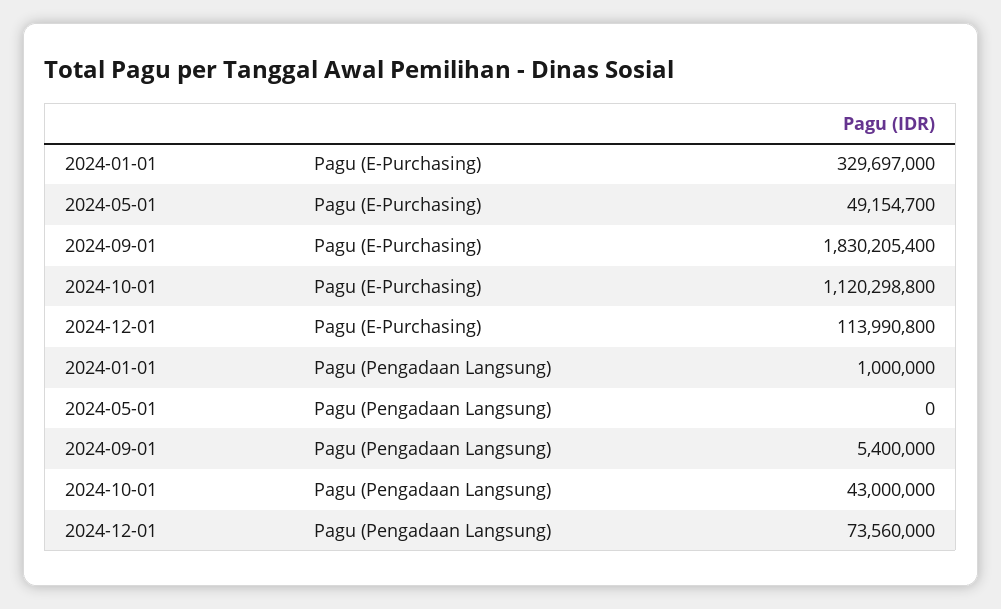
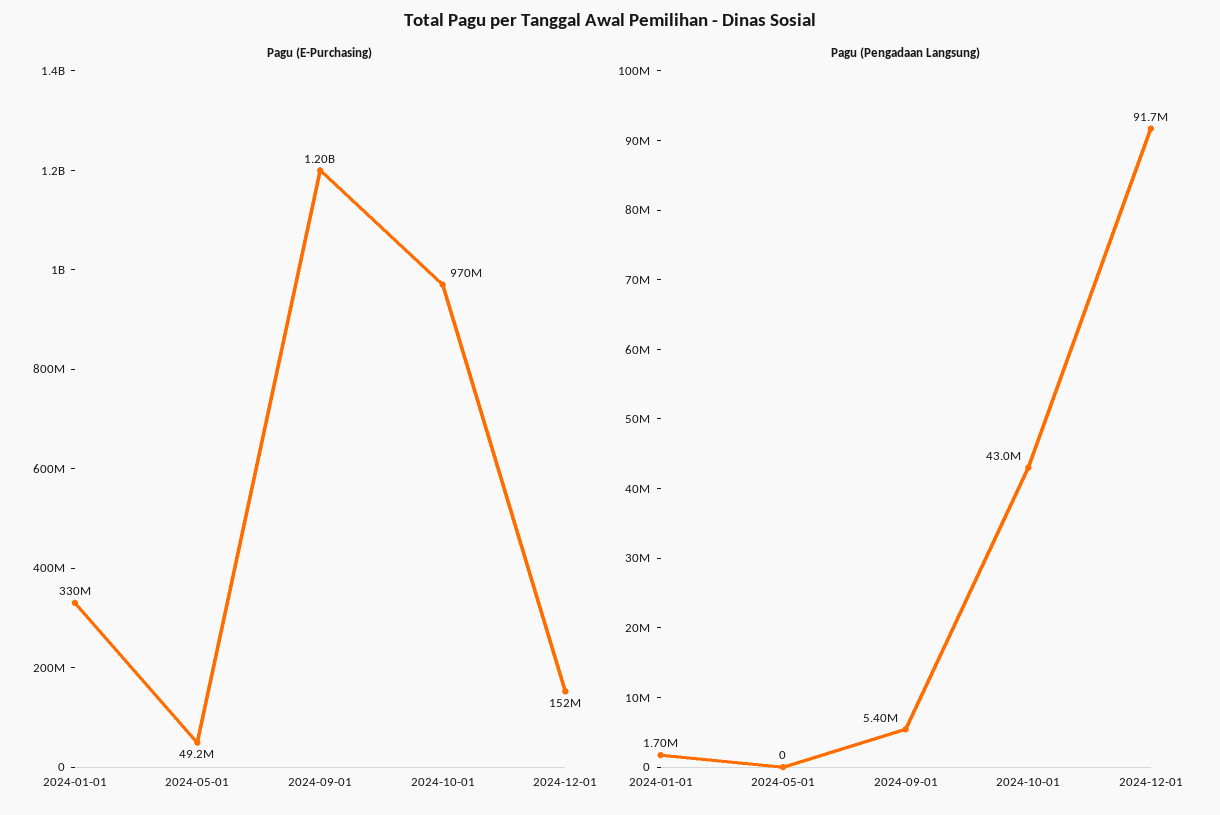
  {
    "Pagu (E-Purchasing)": {
      "2024-01-01": 329697000,
      "2024-05-01": 49154700,
-     "2024-09-01": 1830205400,
+     "2024-09-01": 1200000000,
-     "2024-10-01": 1120298800,
+     "2024-10-01": 970000000,
-     "2024-12-01": 113990800
+     "2024-12-01": 152000000
    },
    "Pagu (Pengadaan Langsung)": {
-     "2024-01-01": 1000000,
+     "2024-01-01": 1700000,
      "2024-05-01": 0,
      "2024-09-01": 5400000,
      "2024-10-01": 43000000,
-     "2024-12-01": 73560000
+     "2024-12-01": 91700000
    }
  }

